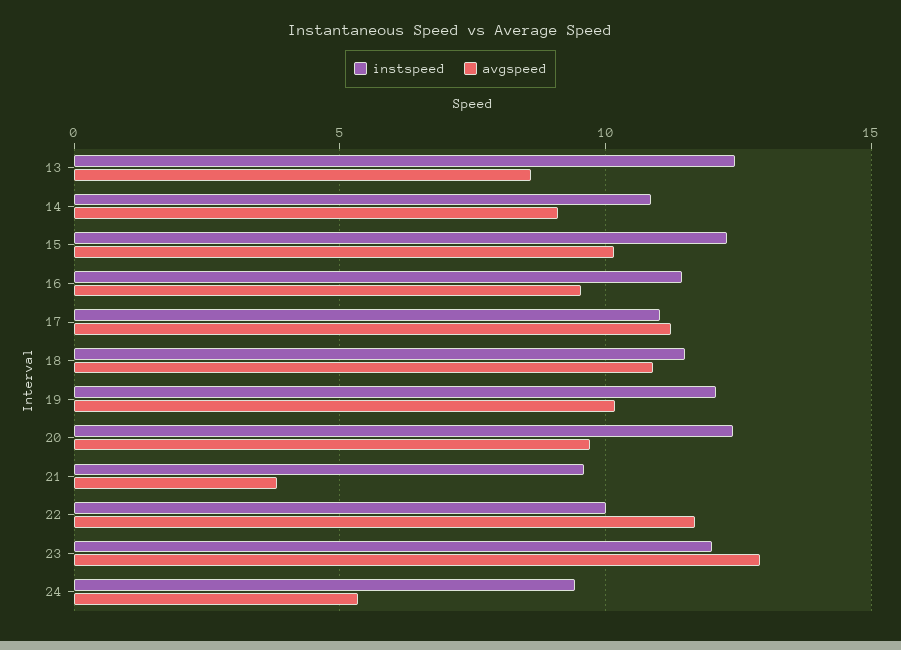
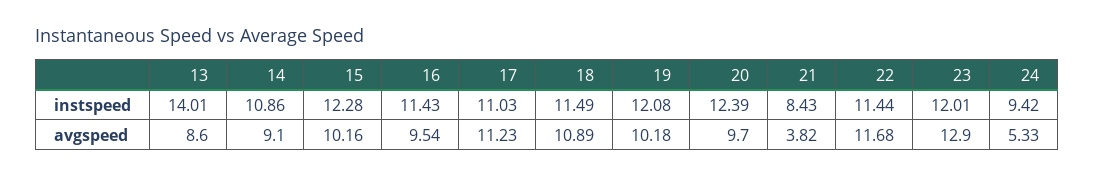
  {
    "instspeed": {
-     "13": 12.5,
+     "13": 14.01,
      "14": 10.86,
      "15": 12.28,
      "16": 11.43,
      "17": 11.03,
      "18": 11.49,
      "19": 12.08,
      "20": 12.39,
-     "21": 9.5,
+     "21": 8.43,
-     "22": 10,
+     "22": 11.44,
      "23": 12.01,
      "24": 9.42
    },
    "avgspeed": {
      "13": 8.6,
      "14": 9.1,
      "15": 10.16,
      "16": 9.54,
      "17": 11.23,
      "18": 10.89,
      "19": 10.18,
      "20": 9.7,
      "21": 3.82,
      "22": 11.68,
      "23": 12.9,
      "24": 5.33
    }
  }

